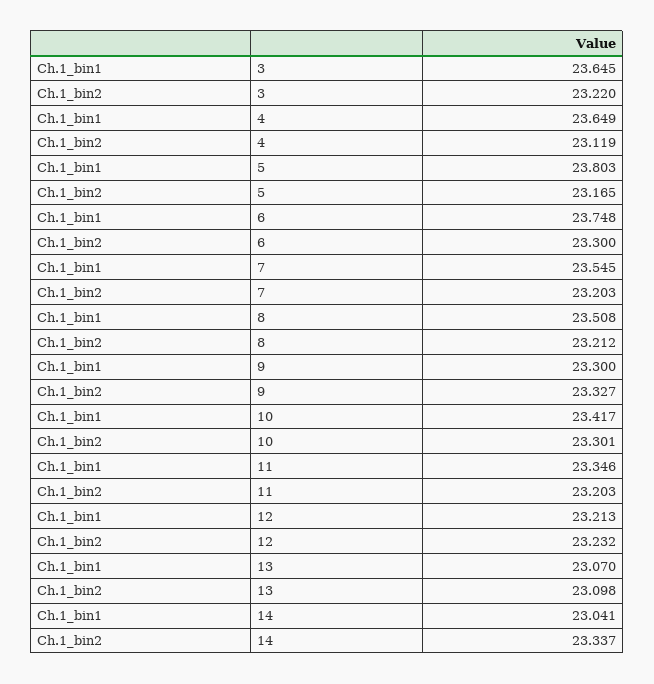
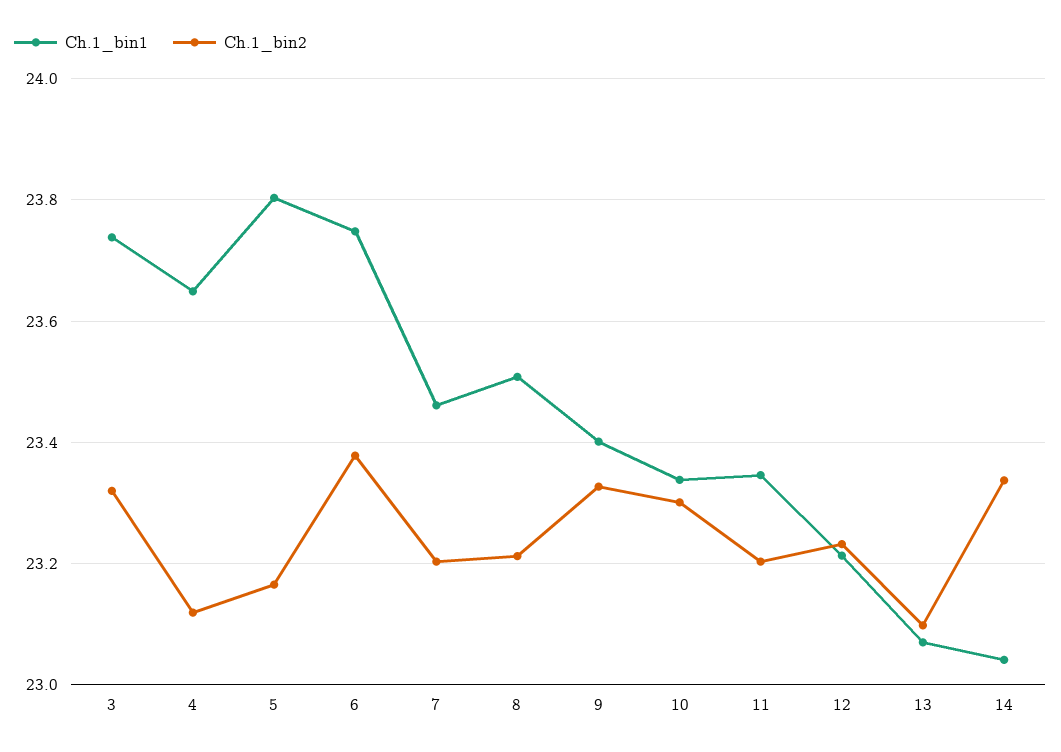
  {
    "Ch.1_bin1": {
-     "3": 23.645,
+     "3": 23.74,
      "4": 23.649,
      "5": 23.803,
      "6": 23.748,
-     "7": 23.545,
+     "7": 23.46,
      "8": 23.508,
-     "9": 23.3,
+     "9": 23.4,
-     "10": 23.417,
+     "10": 23.34,
      "11": 23.346,
      "12": 23.213,
      "13": 23.07,
      "14": 23.041
    },
    "Ch.1_bin2": {
-     "3": 23.22,
+     "3": 23.32,
      "4": 23.119,
      "5": 23.165,
-     "6": 23.3,
+     "6": 23.38,
      "7": 23.203,
      "8": 23.212,
      "9": 23.327,
      "10": 23.301,
      "11": 23.203,
      "12": 23.232,
      "13": 23.098,
      "14": 23.337
    }
  }

